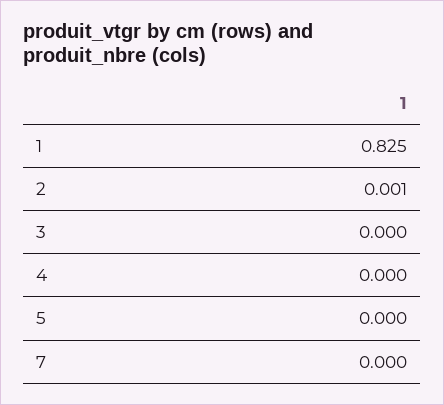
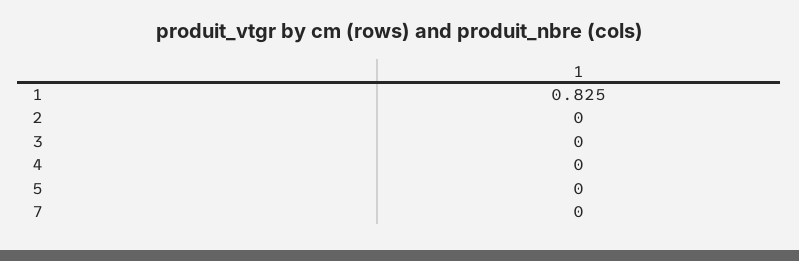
  {
    "1": 0.825,
-   "2": 0.001,
+   "2": 0,
    "3": 0,
    "4": 0,
    "5": 0,
    "7": 0
  }

